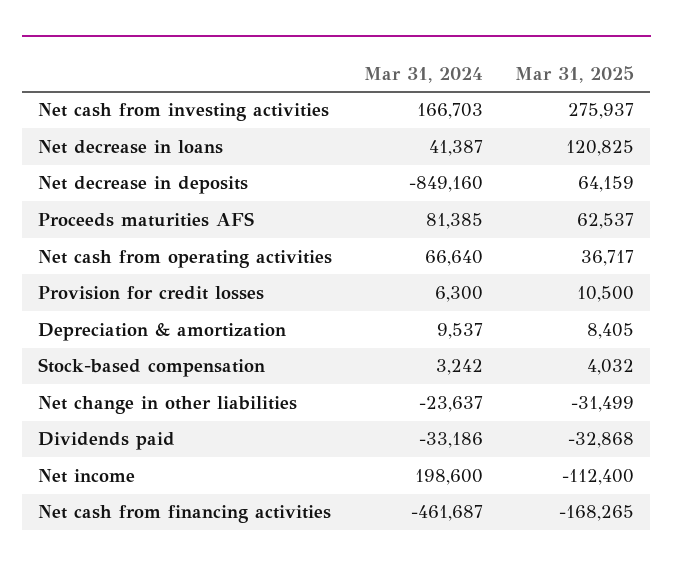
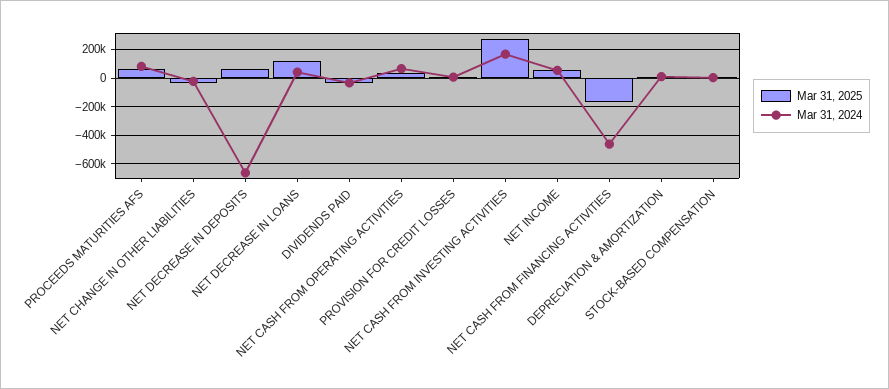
  {
    "Mar 31, 2024": {
      "Net cash from investing activities": 166703,
      "Net decrease in loans": 41387,
-     "Net decrease in deposits": -849160,
+     "Net decrease in deposits": -650000,
      "Proceeds maturities AFS": 81385,
      "Net cash from operating activities": 66640,
      "Provision for credit losses": 6300,
      "Depreciation & amortization": 9537,
      "Stock-based compensation": 3242,
      "Net change in other liabilities": -23637,
      "Dividends paid": -33186,
-     "Net income": 198600,
+     "Net income": 50000,
      "Net cash from financing activities": -461687
    },
    "Mar 31, 2025": {
      "Net cash from investing activities": 275937,
      "Net decrease in loans": 120825,
      "Net decrease in deposits": 64159,
      "Proceeds maturities AFS": 62537,
      "Net cash from operating activities": 36717,
      "Provision for credit losses": 10500,
      "Depreciation & amortization": 8405,
      "Stock-based compensation": 4032,
      "Net change in other liabilities": -31499,
      "Dividends paid": -32868,
-     "Net income": -112400,
+     "Net income": 50000,
      "Net cash from financing activities": -168265
    }
  }

